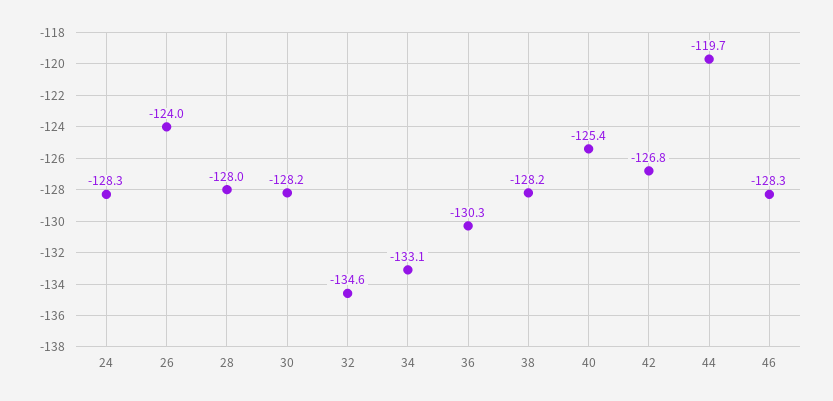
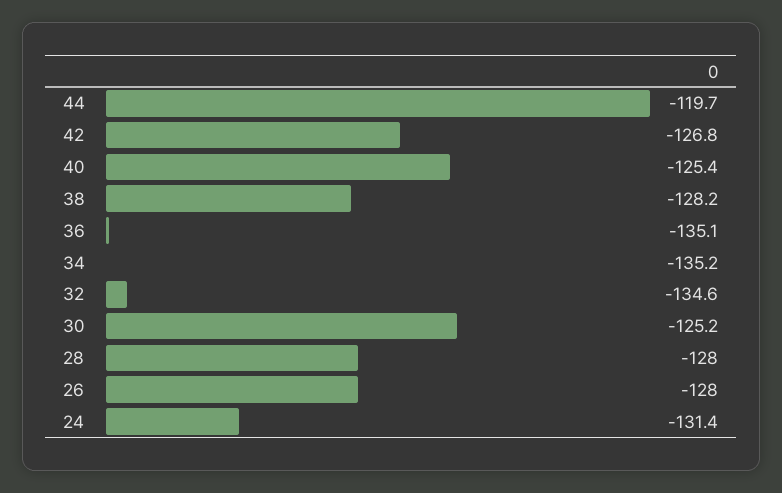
  {
-   "24": -128.3,
+   "24": -131.4,
-   "26": -124,
+   "26": -128,
    "28": -128,
-   "30": -128.2,
+   "30": -125.2,
    "32": -134.6,
-   "34": -133.1,
+   "34": -135.2,
-   "36": -130.3,
+   "36": -135.1,
    "38": -128.2,
    "40": -125.4,
    "42": -126.8,
-   "44": -119.7,
+   "44": -119.7
-   "46": -128.3
  }

